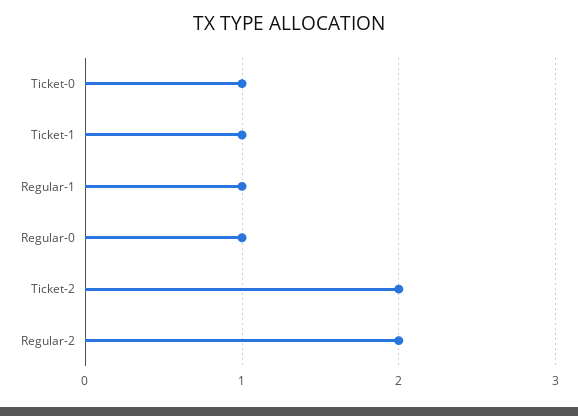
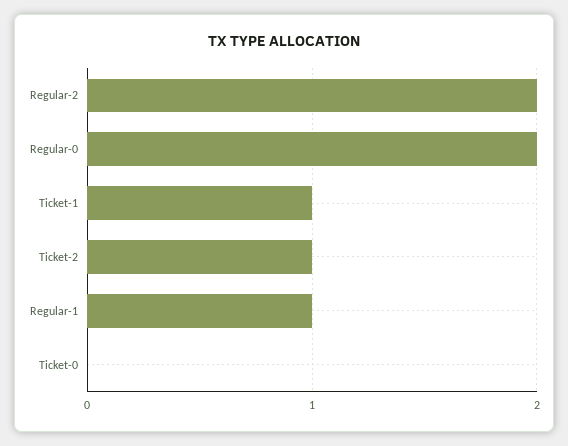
  {
-   "Ticket-0": 1,
+   "Ticket-0": 0,
    "Ticket-1": 1,
    "Regular-1": 1,
-   "Regular-0": 1,
+   "Regular-0": 2,
-   "Ticket-2": 2,
+   "Ticket-2": 1,
    "Regular-2": 2
  }

